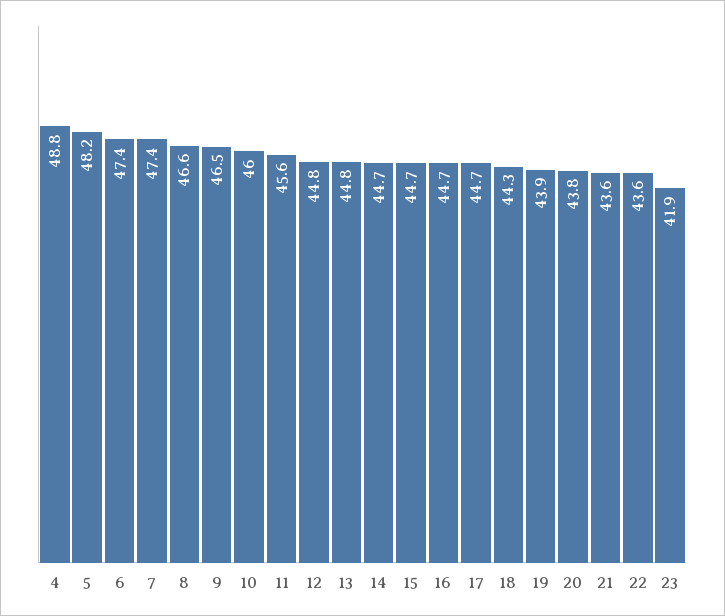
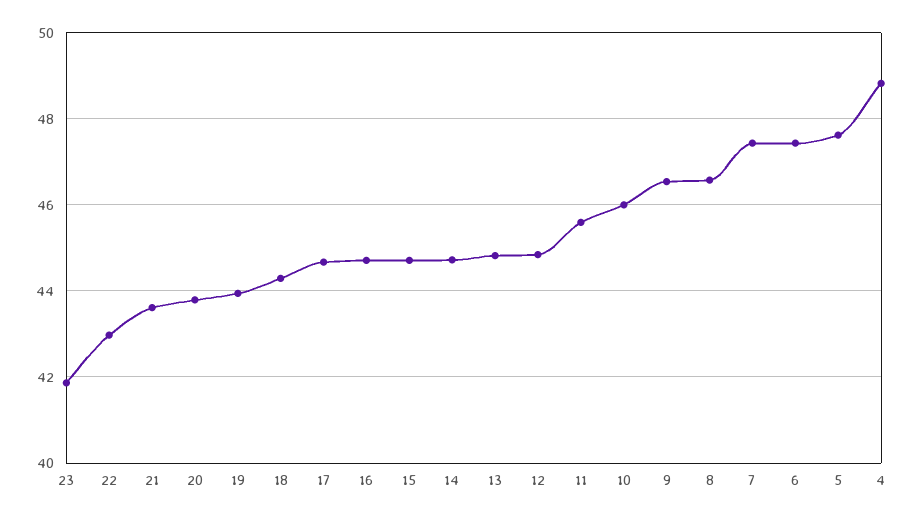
  {
    "4": 48.8,
-   "5": 48.2,
+   "5": 47.6,
    "6": 47.4,
    "7": 47.4,
    "8": 46.6,
    "9": 46.5,
    "10": 46,
    "11": 45.6,
    "12": 44.8,
    "13": 44.8,
    "14": 44.7,
    "15": 44.7,
    "16": 44.7,
    "17": 44.7,
    "18": 44.3,
    "19": 43.9,
    "20": 43.8,
    "21": 43.6,
-   "22": 43.6,
+   "22": 43,
    "23": 41.9
  }

